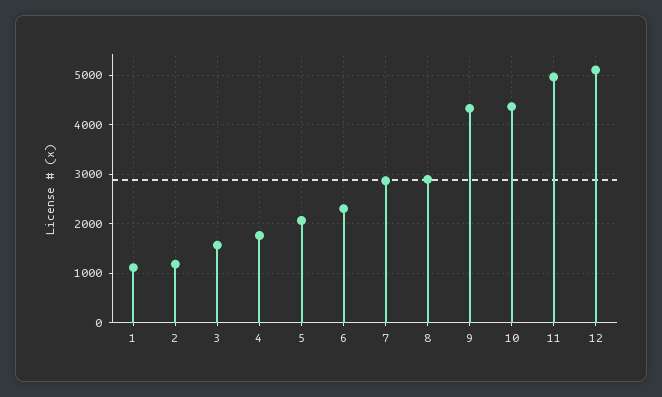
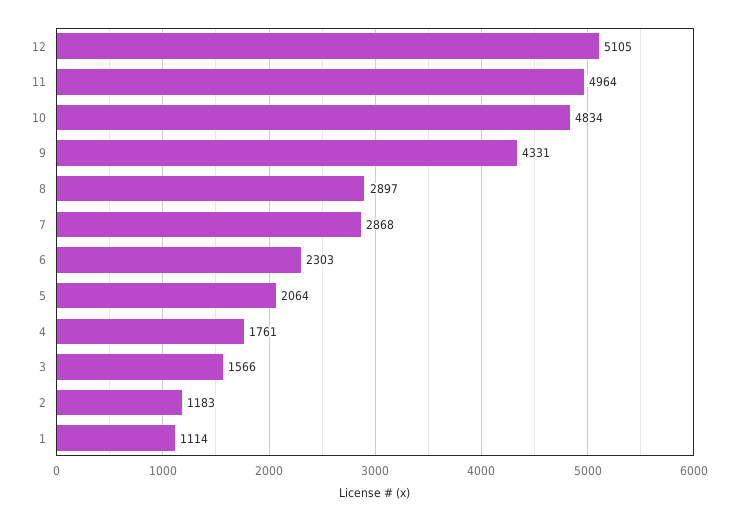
  {
    "1": 1114,
    "2": 1183,
    "3": 1566,
    "4": 1761,
    "5": 2064,
    "6": 2303,
    "7": 2868,
    "8": 2897,
    "9": 4331,
-   "10": 4400,
+   "10": 4834,
    "11": 4964,
    "12": 5105
  }

